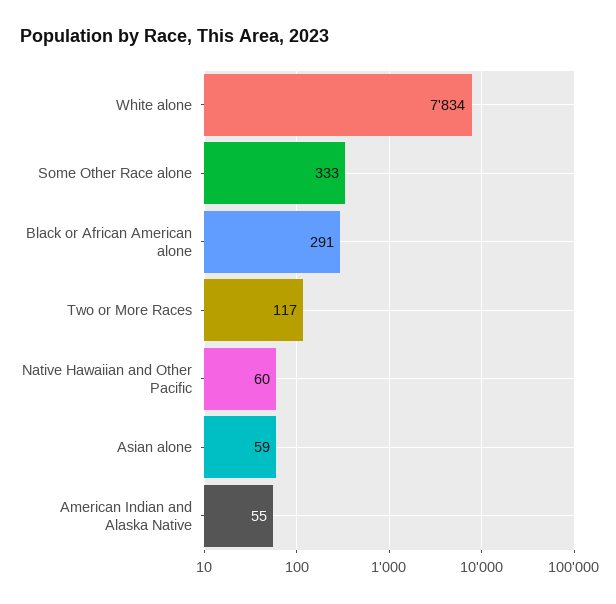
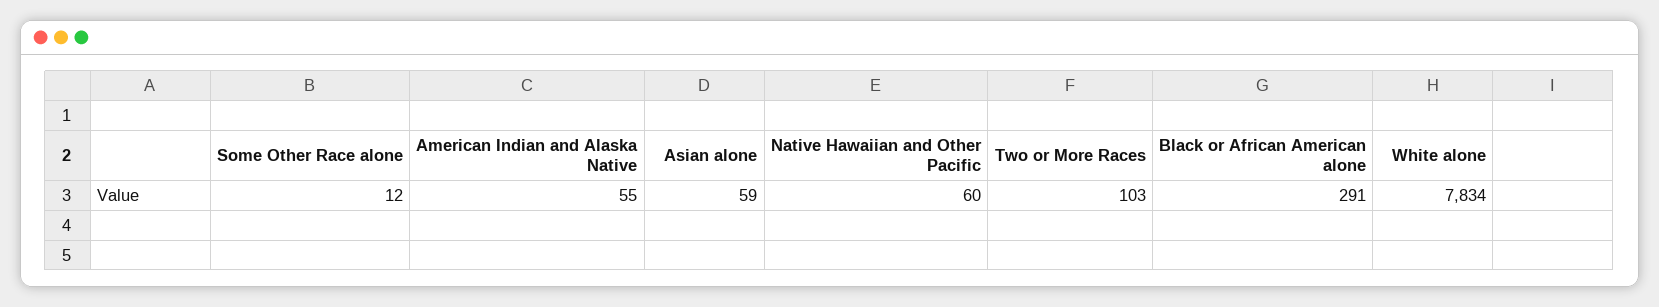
  {
    "White alone": 7834,
-   "Some Other Race alone": 333,
+   "Some Other Race alone": 12,
    "Black or African American alone": 291,
-   "Two or More Races": 117,
+   "Two or More Races": 103,
    "Native Hawaiian and Other Pacific": 60,
    "Asian alone": 59,
    "American Indian and Alaska Native": 55
  }

